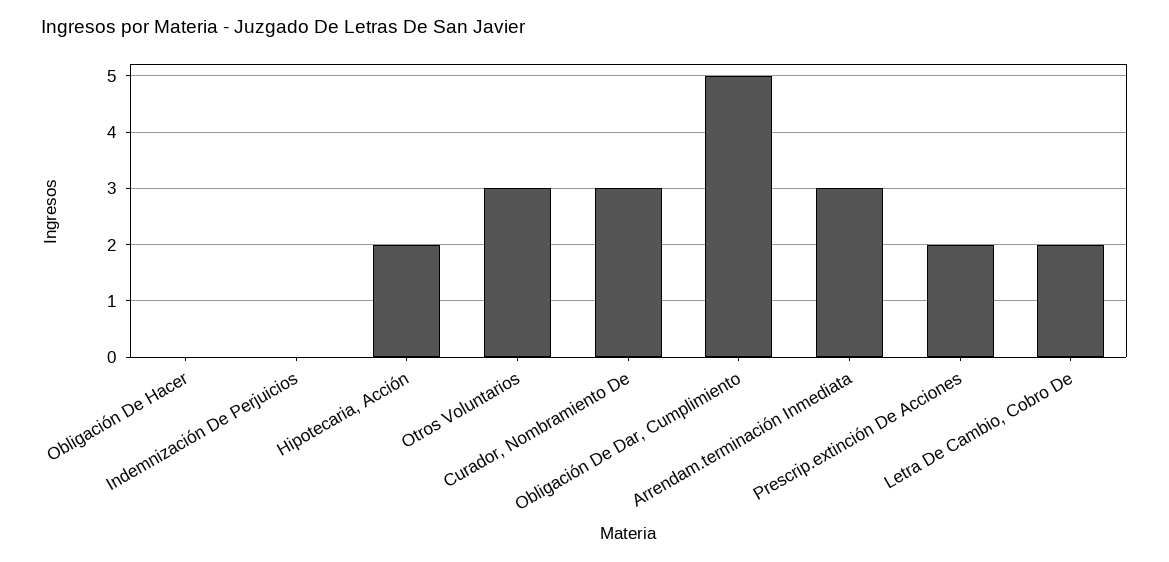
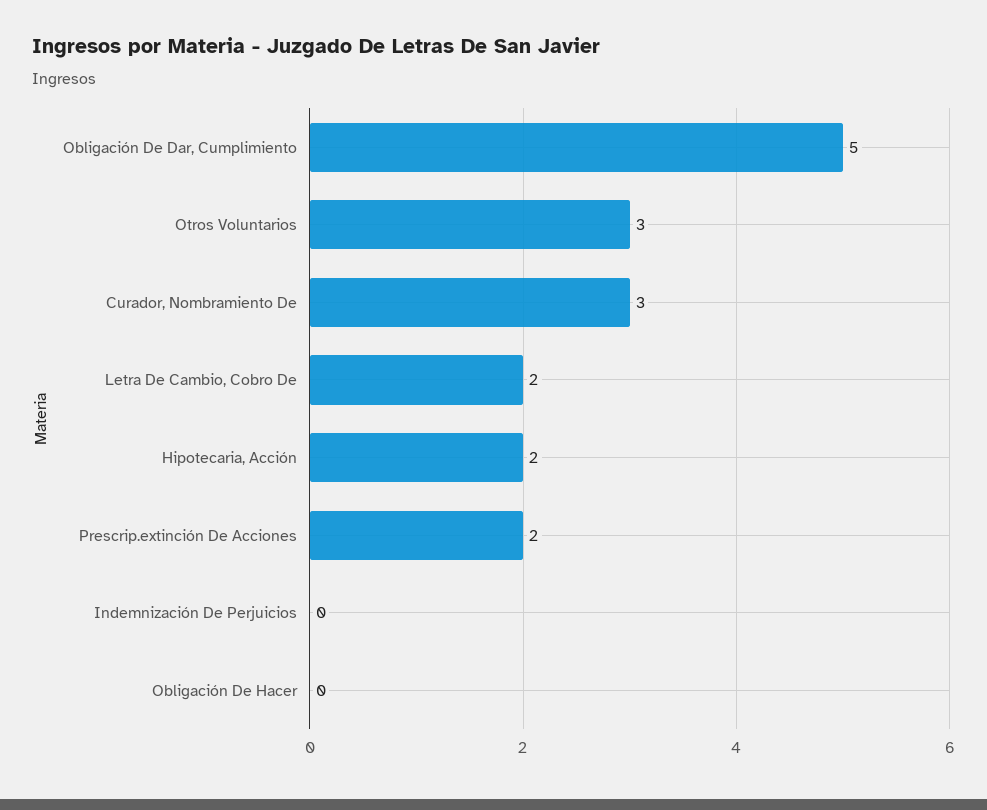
  {
    "Obligación De Hacer": 0,
    "Indemnización De Perjuicios": 0,
    "Hipotecaria, Acción": 2,
    "Otros Voluntarios": 3,
    "Curador, Nombramiento De": 3,
    "Obligación De Dar, Cumplimiento": 5,
-   "Arrendam.terminación Inmediata": 3,
    "Prescrip.extinción De Acciones": 2,
    "Letra De Cambio, Cobro De": 2
  }

